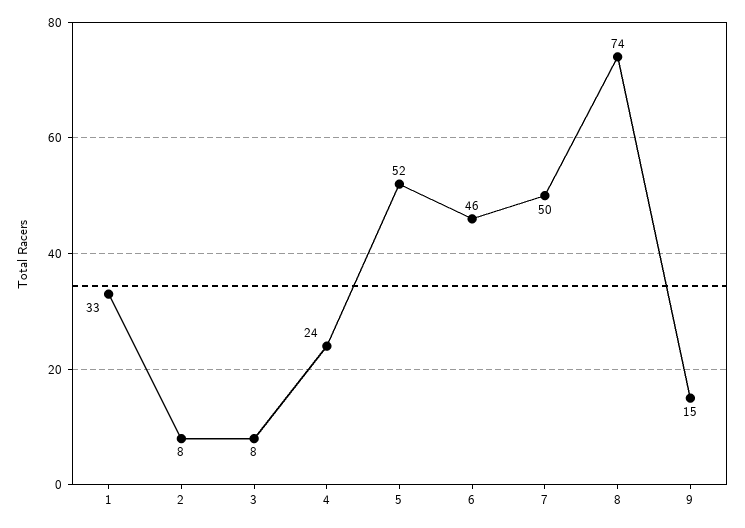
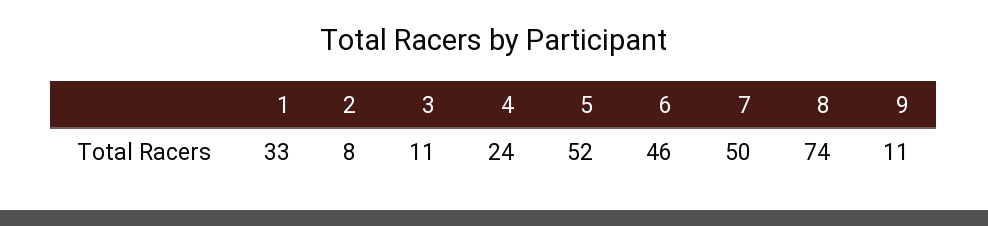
  {
    "1": 33,
    "2": 8,
-   "3": 8,
+   "3": 11,
    "4": 24,
    "5": 52,
    "6": 46,
    "7": 50,
    "8": 74,
-   "9": 15
+   "9": 11
  }

